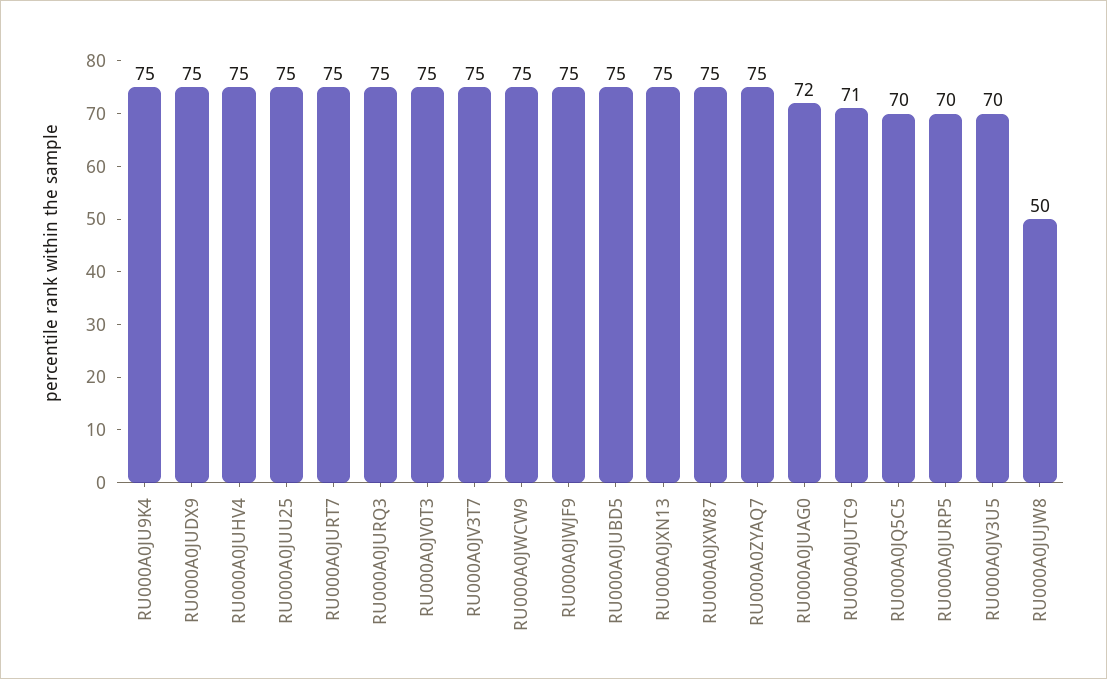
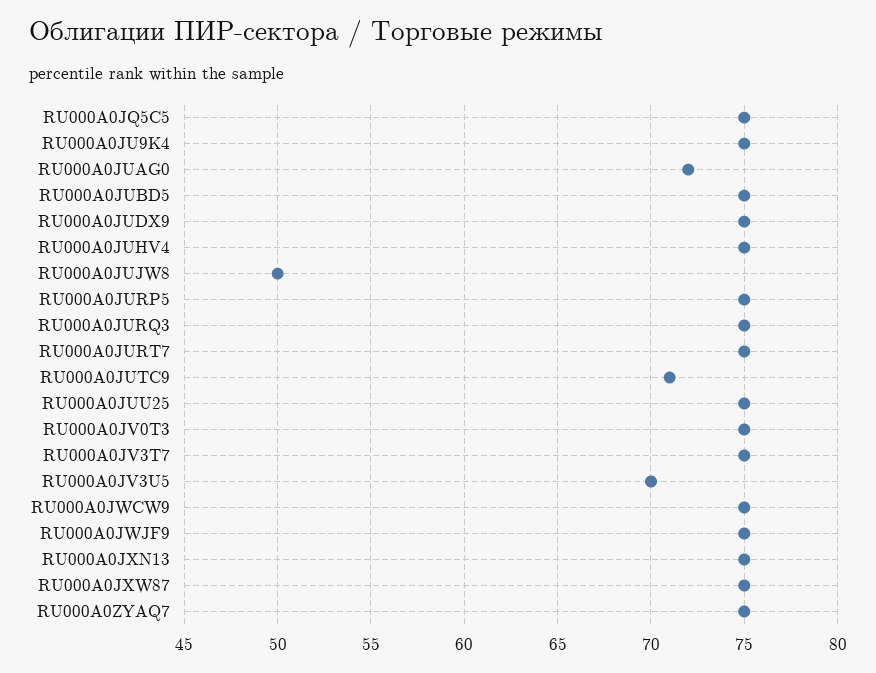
  {
    "RU000A0JU9K4": 75,
    "RU000A0JUDX9": 75,
    "RU000A0JUHV4": 75,
    "RU000A0JUU25": 75,
    "RU000A0JURT7": 75,
    "RU000A0JURQ3": 75,
    "RU000A0JV0T3": 75,
    "RU000A0JV3T7": 75,
    "RU000A0JWCW9": 75,
    "RU000A0JWJF9": 75,
    "RU000A0JUBD5": 75,
    "RU000A0JXN13": 75,
    "RU000A0JXW87": 75,
    "RU000A0ZYAQ7": 75,
    "RU000A0JUAG0": 72,
    "RU000A0JUTC9": 71,
-   "RU000A0JQ5C5": 70,
+   "RU000A0JQ5C5": 75,
-   "RU000A0JURP5": 70,
+   "RU000A0JURP5": 75,
    "RU000A0JV3U5": 70,
    "RU000A0JUJW8": 50
  }

